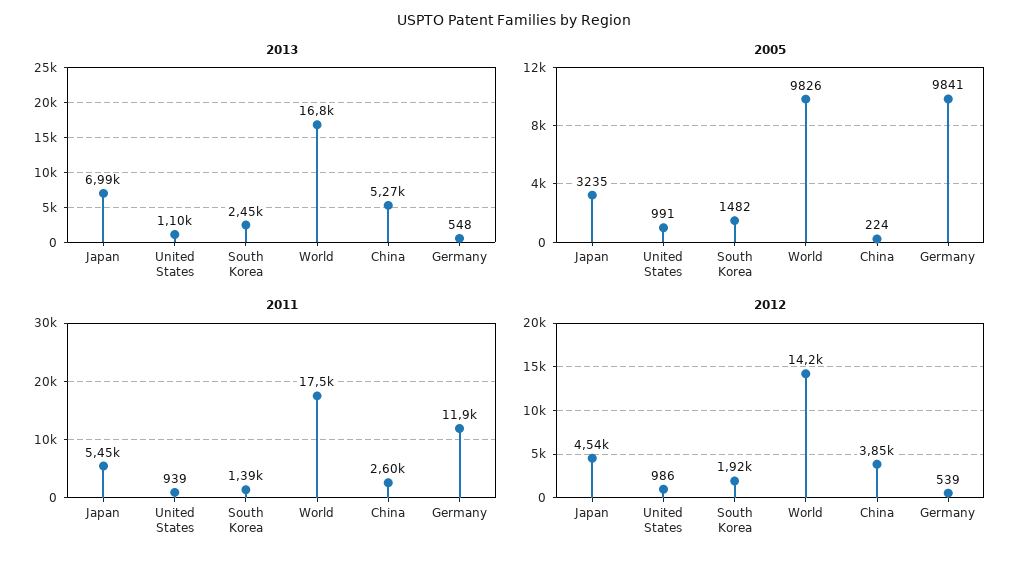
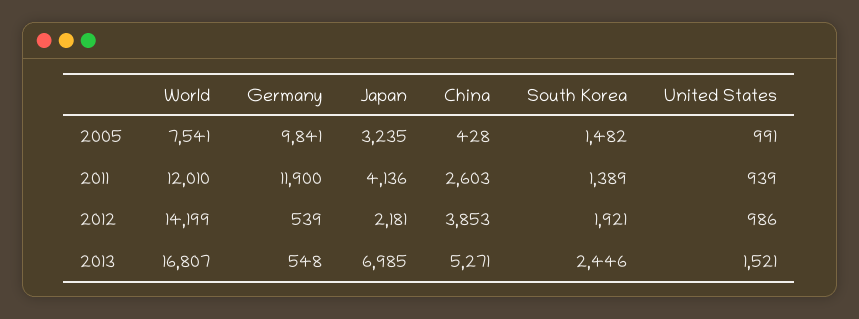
  {
    "2013": {
      "Japan": 6985,
-     "United States": 1100,
+     "United States": 1521,
      "South Korea": 2446,
      "World": 16807,
      "China": 5271,
      "Germany": 548
    },
    "2005": {
      "Japan": 3235,
      "United States": 991,
      "South Korea": 1482,
-     "World": 9826,
+     "World": 7541,
-     "China": 224,
+     "China": 428,
      "Germany": 9841
    },
    "2011": {
-     "Japan": 5450,
+     "Japan": 4136,
      "United States": 939,
      "South Korea": 1389,
-     "World": 17500,
+     "World": 12010,
      "China": 2603,
      "Germany": 11900
    },
    "2012": {
-     "Japan": 4540,
+     "Japan": 2181,
      "United States": 986,
      "South Korea": 1921,
      "World": 14199,
      "China": 3853,
      "Germany": 539
    }
  }

